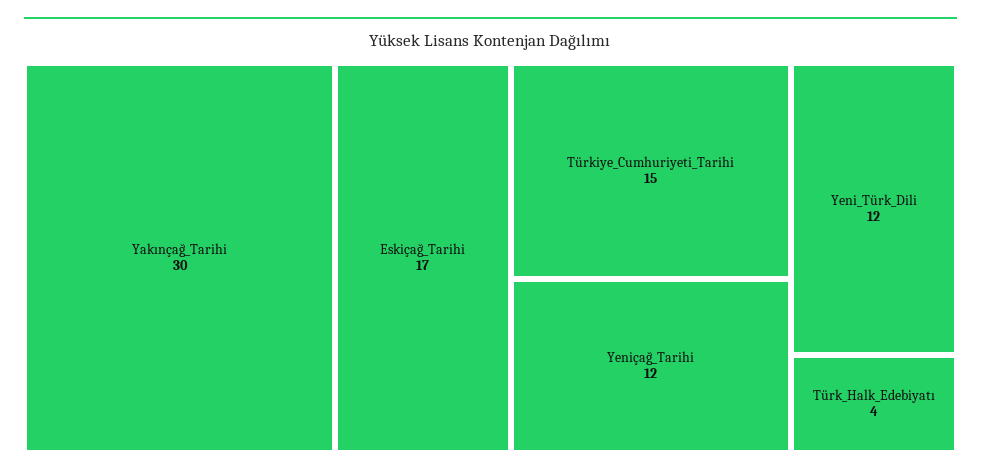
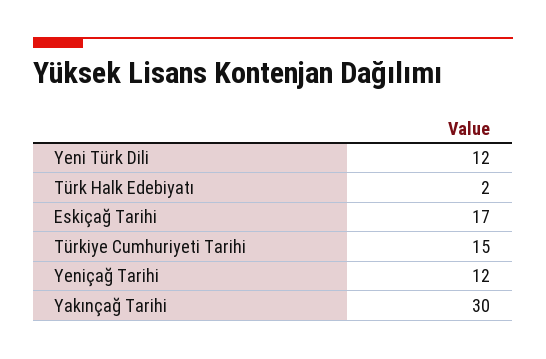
  {
    "Yakınçağ_Tarihi": 30,
    "Eskiçağ_Tarihi": 17,
    "Türkiye_Cumhuriyeti_Tarihi": 15,
    "Yeniçağ_Tarihi": 12,
    "Yeni_Türk_Dili": 12,
-   "Türk_Halk_Edebiyatı": 4
+   "Türk_Halk_Edebiyatı": 2
  }

